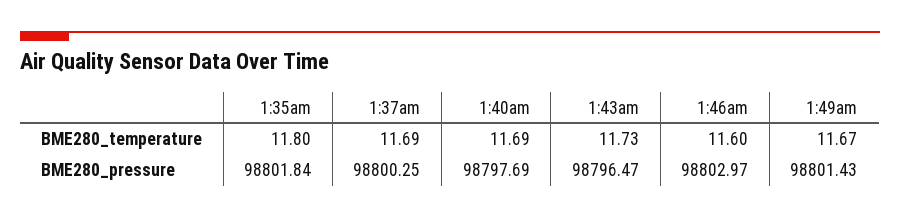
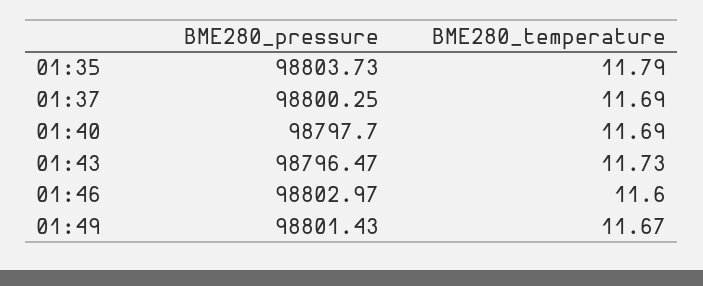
  {
    "1:35am": {
-     "BME280_temperature": 11.8,
+     "BME280_temperature": 11.79,
-     "BME280_pressure": 98801.84
+     "BME280_pressure": 98803.73
    },
    "1:37am": {
      "BME280_temperature": 11.69,
      "BME280_pressure": 98800.25
    },
    "1:40am": {
      "BME280_temperature": 11.69,
-     "BME280_pressure": 98797.69
+     "BME280_pressure": 98797.7
    },
    "1:43am": {
      "BME280_temperature": 11.73,
      "BME280_pressure": 98796.47
    },
    "1:46am": {
      "BME280_temperature": 11.6,
      "BME280_pressure": 98802.97
    },
    "1:49am": {
      "BME280_temperature": 11.67,
      "BME280_pressure": 98801.43
    }
  }

